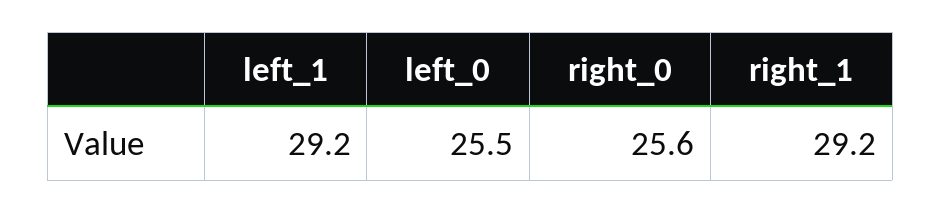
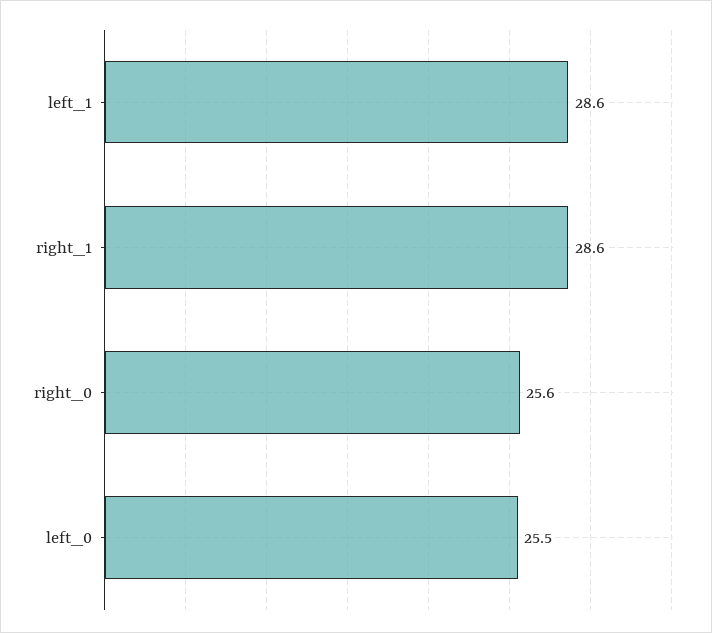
  {
-   "left_1": 29.2,
+   "left_1": 28.6,
    "left_0": 25.5,
    "right_0": 25.6,
-   "right_1": 29.2
+   "right_1": 28.6
  }

